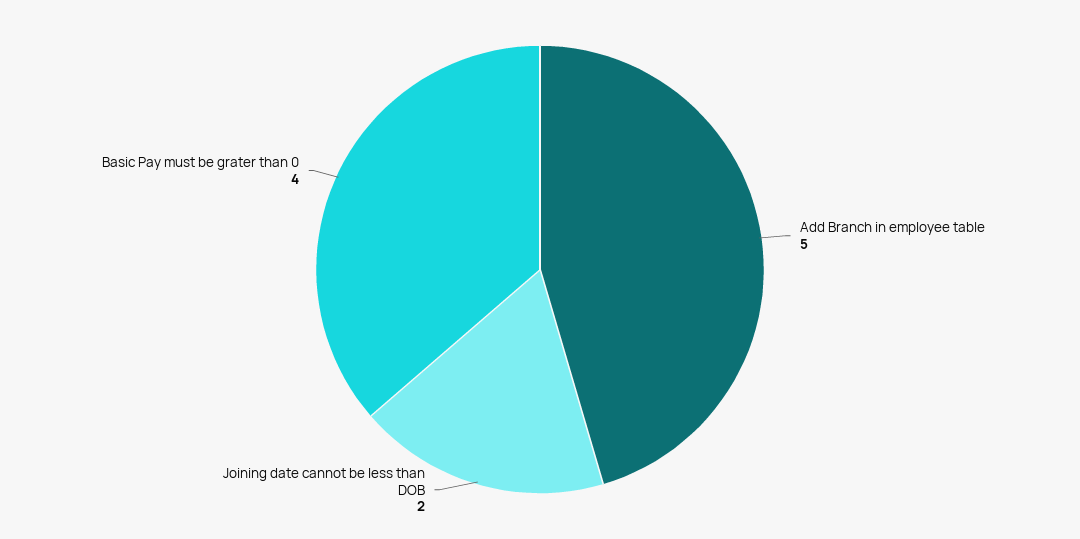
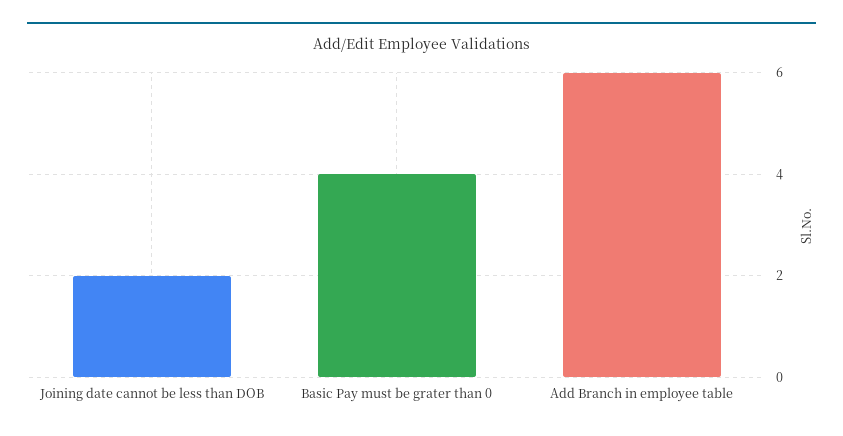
  {
-   "Add Branch in employee table": 5,
+   "Add Branch in employee table": 6,
    "Joining date cannot be less than DOB": 2,
    "Basic Pay must be grater than 0": 4
  }

